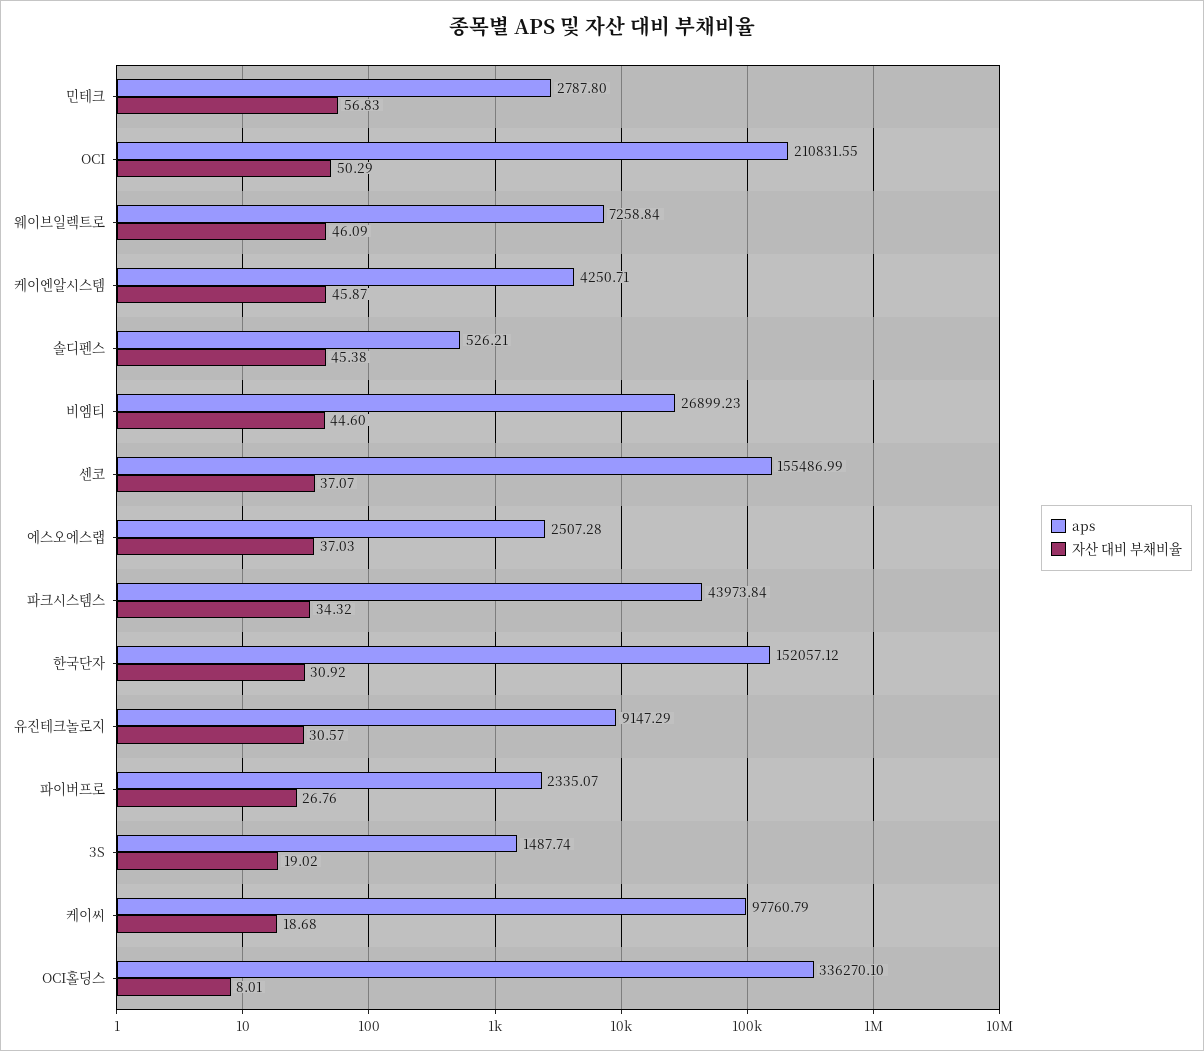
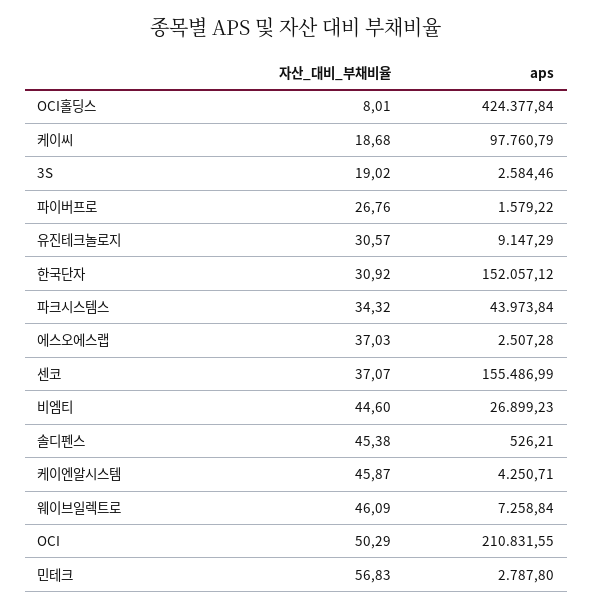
  {
    "aps": {
      "민테크": 2787.8,
      "OCI": 210831.55,
      "웨이브일렉트로": 7258.84,
      "케이엔알시스템": 4250.71,
      "솔디펜스": 526.21,
      "비엠티": 26899.23,
      "센코": 155486.99,
      "에스오에스랩": 2507.28,
      "파크시스템스": 43973.84,
      "한국단자": 152057.12,
      "유진테크놀로지": 9147.29,
-     "파이버프로": 2335.07,
+     "파이버프로": 1579.22,
-     "3S": 1487.74,
+     "3S": 2584.46,
      "케이씨": 97760.79,
-     "OCI홀딩스": 336270.1
+     "OCI홀딩스": 424377.84
    },
    "자산 대비 부채비율": {
      "민테크": 56.83,
      "OCI": 50.29,
      "웨이브일렉트로": 46.09,
      "케이엔알시스템": 45.87,
      "솔디펜스": 45.38,
      "비엠티": 44.6,
      "센코": 37.07,
      "에스오에스랩": 37.03,
      "파크시스템스": 34.32,
      "한국단자": 30.92,
      "유진테크놀로지": 30.57,
      "파이버프로": 26.76,
      "3S": 19.02,
      "케이씨": 18.68,
      "OCI홀딩스": 8.01
    }
  }

